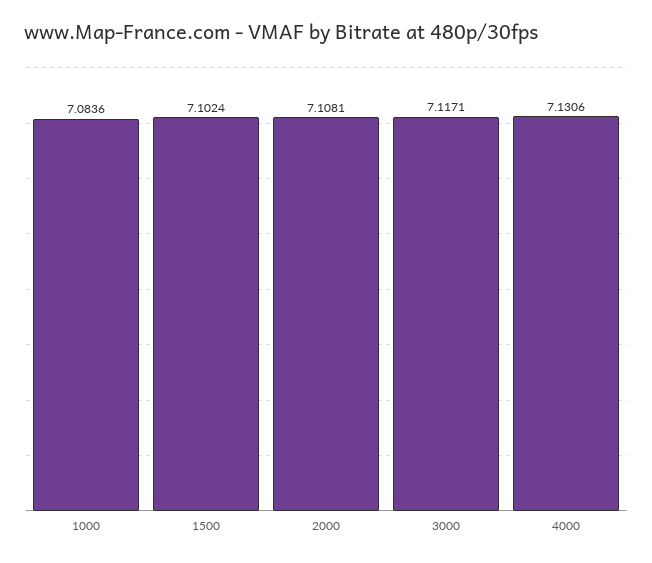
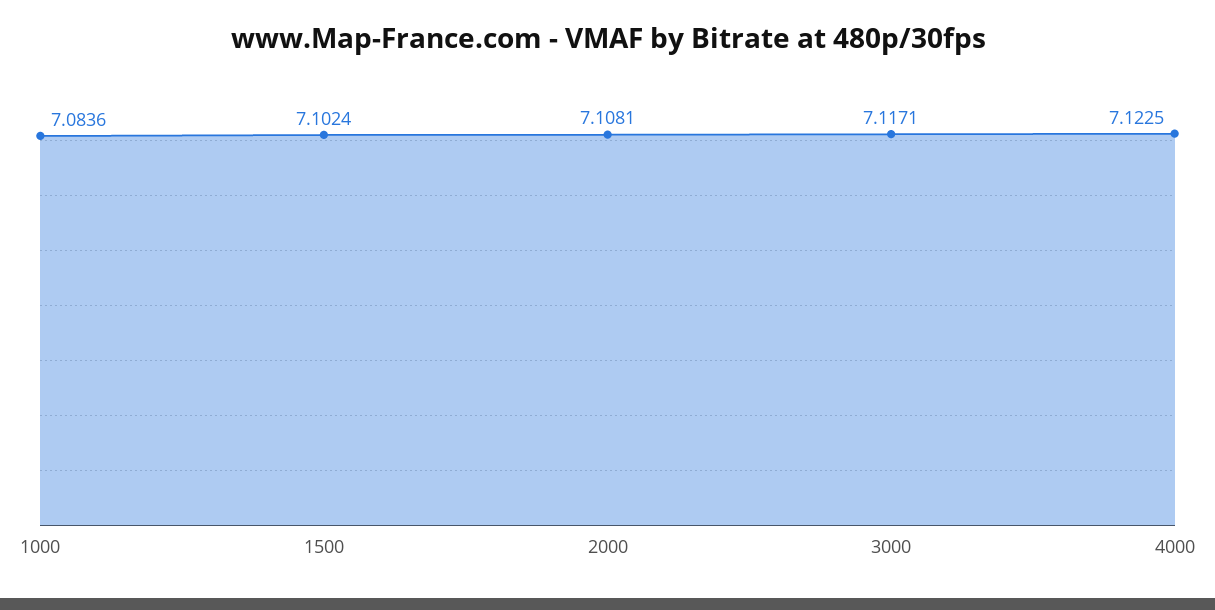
  {
    "1000": 7.0836,
    "1500": 7.1024,
    "2000": 7.1081,
    "3000": 7.1171,
-   "4000": 7.1306
+   "4000": 7.1225
  }

